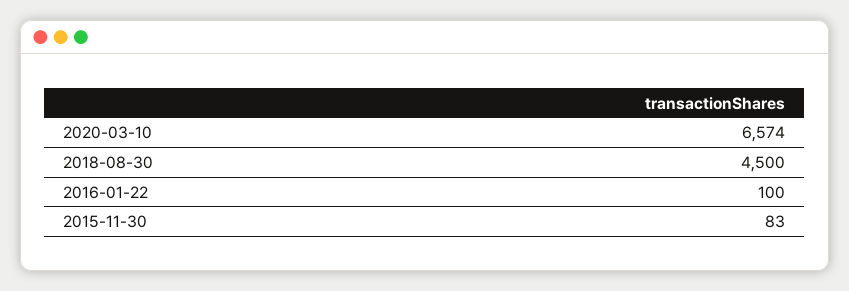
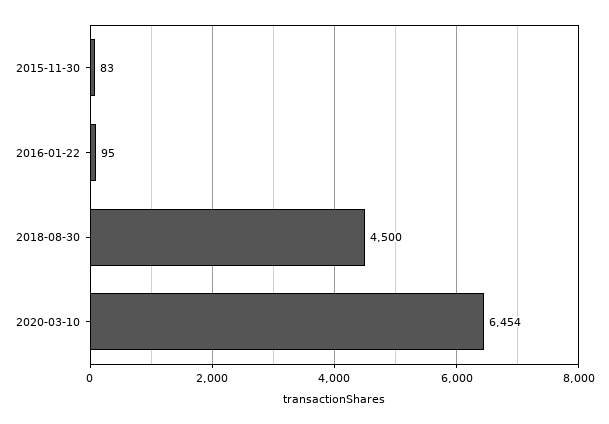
  {
-   "2020-03-10": 6574,
+   "2020-03-10": 6454,
    "2018-08-30": 4500,
-   "2016-01-22": 100,
+   "2016-01-22": 95,
    "2015-11-30": 83
  }

